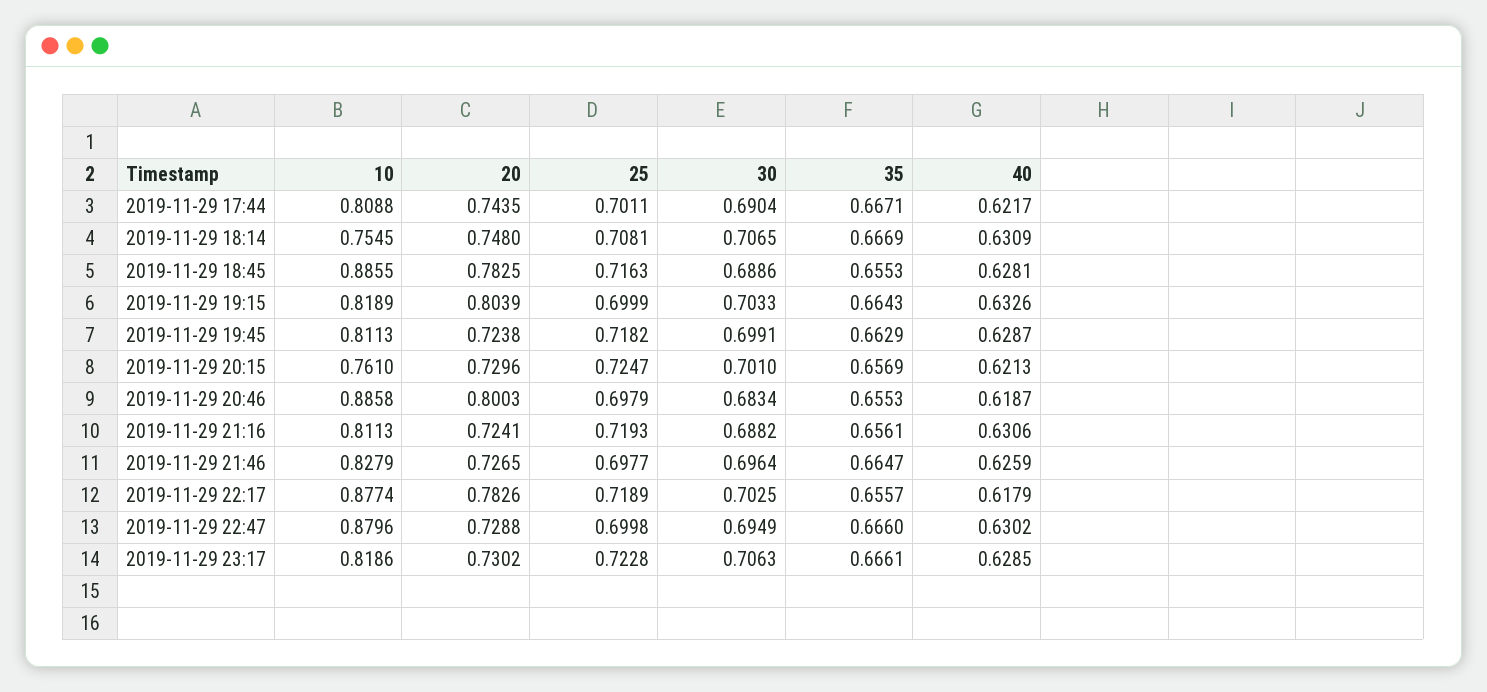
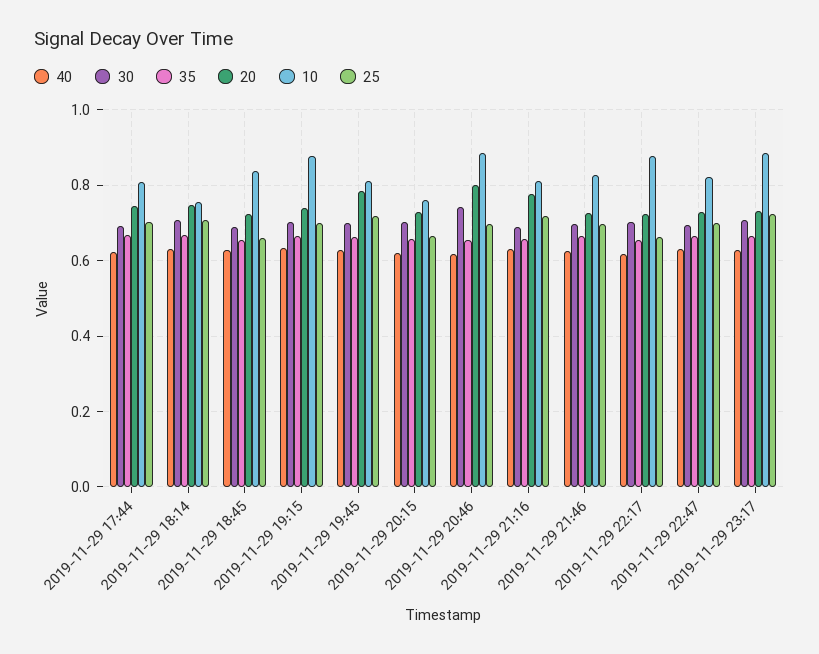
  {
    "10": {
      "2019-11-29 17:44": 0.8088,
      "2019-11-29 18:14": 0.7545,
-     "2019-11-29 18:45": 0.8855,
+     "2019-11-29 18:45": 0.84,
-     "2019-11-29 19:15": 0.8189,
+     "2019-11-29 19:15": 0.88,
      "2019-11-29 19:45": 0.8113,
      "2019-11-29 20:15": 0.761,
      "2019-11-29 20:46": 0.8858,
      "2019-11-29 21:16": 0.8113,
      "2019-11-29 21:46": 0.8279,
      "2019-11-29 22:17": 0.8774,
-     "2019-11-29 22:47": 0.8796,
+     "2019-11-29 22:47": 0.82,
-     "2019-11-29 23:17": 0.8186
+     "2019-11-29 23:17": 0.88
    },
    "20": {
      "2019-11-29 17:44": 0.7435,
      "2019-11-29 18:14": 0.748,
-     "2019-11-29 18:45": 0.7825,
+     "2019-11-29 18:45": 0.72,
-     "2019-11-29 19:15": 0.8039,
+     "2019-11-29 19:15": 0.74,
-     "2019-11-29 19:45": 0.7238,
+     "2019-11-29 19:45": 0.78,
      "2019-11-29 20:15": 0.7296,
      "2019-11-29 20:46": 0.8003,
-     "2019-11-29 21:16": 0.7241,
+     "2019-11-29 21:16": 0.78,
      "2019-11-29 21:46": 0.7265,
-     "2019-11-29 22:17": 0.7826,
+     "2019-11-29 22:17": 0.72,
      "2019-11-29 22:47": 0.7288,
      "2019-11-29 23:17": 0.7302
    },
    "25": {
      "2019-11-29 17:44": 0.7011,
      "2019-11-29 18:14": 0.7081,
-     "2019-11-29 18:45": 0.7163,
+     "2019-11-29 18:45": 0.66,
      "2019-11-29 19:15": 0.6999,
      "2019-11-29 19:45": 0.7182,
-     "2019-11-29 20:15": 0.7247,
+     "2019-11-29 20:15": 0.66,
      "2019-11-29 20:46": 0.6979,
      "2019-11-29 21:16": 0.7193,
      "2019-11-29 21:46": 0.6977,
-     "2019-11-29 22:17": 0.7189,
+     "2019-11-29 22:17": 0.66,
      "2019-11-29 22:47": 0.6998,
      "2019-11-29 23:17": 0.7228
    },
    "30": {
      "2019-11-29 17:44": 0.6904,
      "2019-11-29 18:14": 0.7065,
      "2019-11-29 18:45": 0.6886,
      "2019-11-29 19:15": 0.7033,
      "2019-11-29 19:45": 0.6991,
      "2019-11-29 20:15": 0.701,
-     "2019-11-29 20:46": 0.6834,
+     "2019-11-29 20:46": 0.74,
      "2019-11-29 21:16": 0.6882,
      "2019-11-29 21:46": 0.6964,
      "2019-11-29 22:17": 0.7025,
      "2019-11-29 22:47": 0.6949,
      "2019-11-29 23:17": 0.7063
    },
    "35": {
      "2019-11-29 17:44": 0.6671,
      "2019-11-29 18:14": 0.6669,
      "2019-11-29 18:45": 0.6553,
      "2019-11-29 19:15": 0.6643,
      "2019-11-29 19:45": 0.6629,
      "2019-11-29 20:15": 0.6569,
      "2019-11-29 20:46": 0.6553,
      "2019-11-29 21:16": 0.6561,
      "2019-11-29 21:46": 0.6647,
      "2019-11-29 22:17": 0.6557,
      "2019-11-29 22:47": 0.666,
      "2019-11-29 23:17": 0.6661
    },
    "40": {
      "2019-11-29 17:44": 0.6217,
      "2019-11-29 18:14": 0.6309,
      "2019-11-29 18:45": 0.6281,
      "2019-11-29 19:15": 0.6326,
      "2019-11-29 19:45": 0.6287,
      "2019-11-29 20:15": 0.6213,
      "2019-11-29 20:46": 0.6187,
      "2019-11-29 21:16": 0.6306,
      "2019-11-29 21:46": 0.6259,
      "2019-11-29 22:17": 0.6179,
      "2019-11-29 22:47": 0.6302,
      "2019-11-29 23:17": 0.6285
    }
  }

